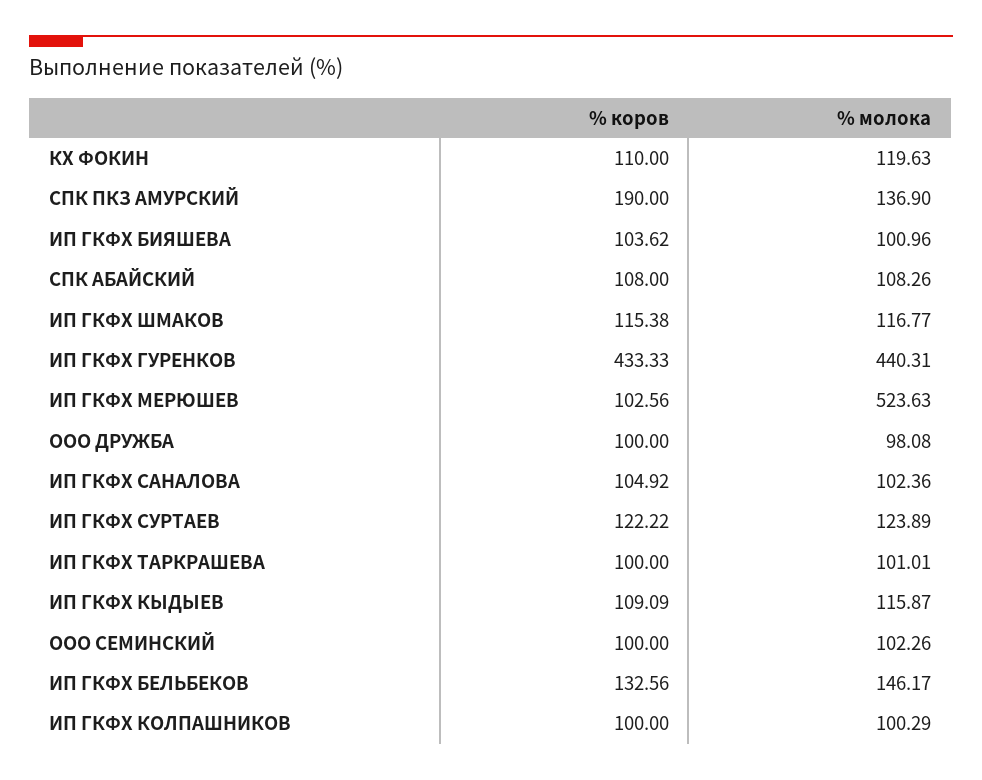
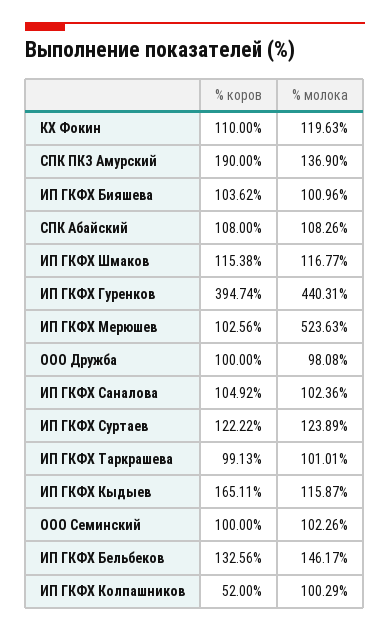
  {
    "% коров": {
      "КХ ФОКИН": 110,
      "СПК ПКЗ АМУРСКИЙ": 190,
      "ИП ГКФХ БИЯШЕВА": 103.62,
      "СПК АБАЙСКИЙ": 108,
      "ИП ГКФХ ШМАКОВ": 115.38,
-     "ИП ГКФХ ГУРЕНКОВ": 433.33,
+     "ИП ГКФХ ГУРЕНКОВ": 394.74,
      "ИП ГКФХ МЕРЮШЕВ": 102.56,
      "ООО ДРУЖБА": 100,
      "ИП ГКФХ САНАЛОВА": 104.92,
      "ИП ГКФХ СУРТАЕВ": 122.22,
-     "ИП ГКФХ ТАРКРАШЕВА": 100,
+     "ИП ГКФХ ТАРКРАШЕВА": 99.13,
-     "ИП ГКФХ КЫДЫЕВ": 109.09,
+     "ИП ГКФХ КЫДЫЕВ": 165.11,
      "ООО СЕМИНСКИЙ": 100,
      "ИП ГКФХ БЕЛЬБЕКОВ": 132.56,
-     "ИП ГКФХ КОЛПАШНИКОВ": 100
+     "ИП ГКФХ КОЛПАШНИКОВ": 52
    },
    "% молока": {
      "КХ ФОКИН": 119.63,
      "СПК ПКЗ АМУРСКИЙ": 136.9,
      "ИП ГКФХ БИЯШЕВА": 100.96,
      "СПК АБАЙСКИЙ": 108.26,
      "ИП ГКФХ ШМАКОВ": 116.77,
      "ИП ГКФХ ГУРЕНКОВ": 440.31,
      "ИП ГКФХ МЕРЮШЕВ": 523.63,
      "ООО ДРУЖБА": 98.08,
      "ИП ГКФХ САНАЛОВА": 102.36,
      "ИП ГКФХ СУРТАЕВ": 123.89,
      "ИП ГКФХ ТАРКРАШЕВА": 101.01,
      "ИП ГКФХ КЫДЫЕВ": 115.87,
      "ООО СЕМИНСКИЙ": 102.26,
      "ИП ГКФХ БЕЛЬБЕКОВ": 146.17,
      "ИП ГКФХ КОЛПАШНИКОВ": 100.29
    }
  }

